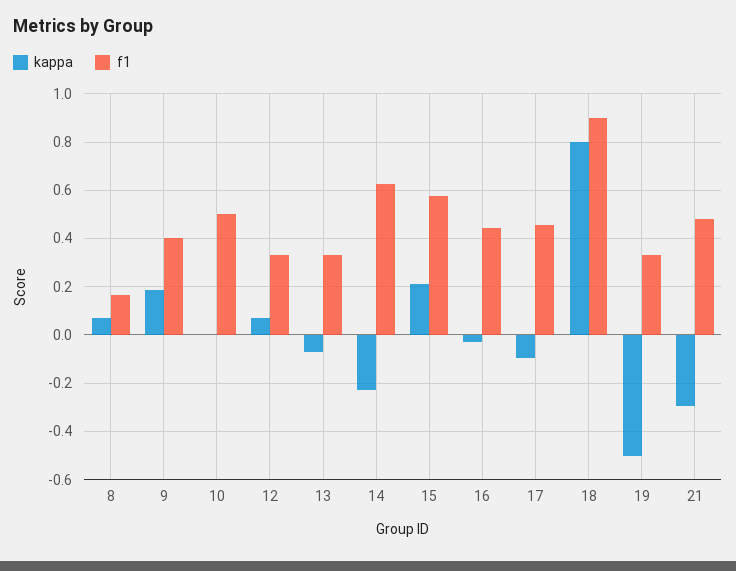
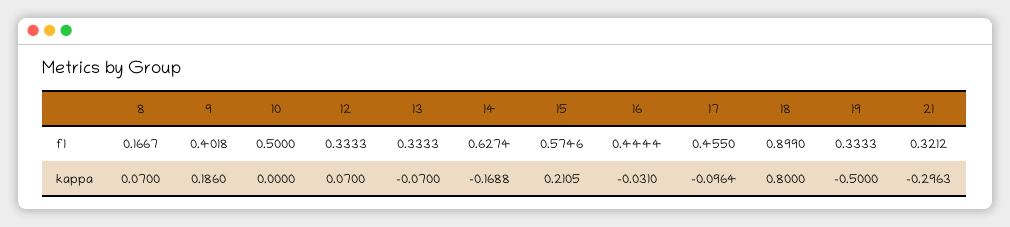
  {
    "kappa": {
      "8": 0.07,
      "9": 0.186,
      "10": 0,
      "12": 0.07,
      "13": -0.07,
-     "14": -0.225,
+     "14": -0.1688,
      "15": 0.2105,
      "16": -0.031,
      "17": -0.0964,
      "18": 0.8,
      "19": -0.5,
      "21": -0.2963
    },
    "f1": {
      "8": 0.1667,
      "9": 0.4018,
      "10": 0.5,
      "12": 0.3333,
      "13": 0.3333,
      "14": 0.6274,
      "15": 0.5746,
      "16": 0.4444,
      "17": 0.455,
      "18": 0.899,
      "19": 0.3333,
-     "21": 0.475
+     "21": 0.3212
    }
  }

